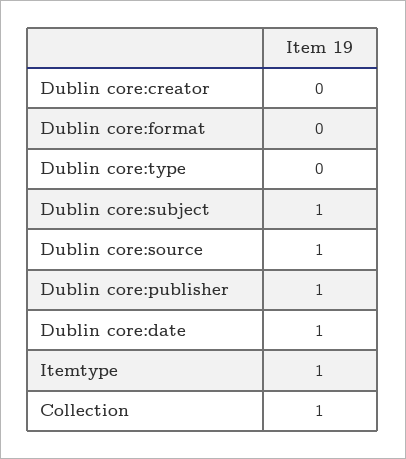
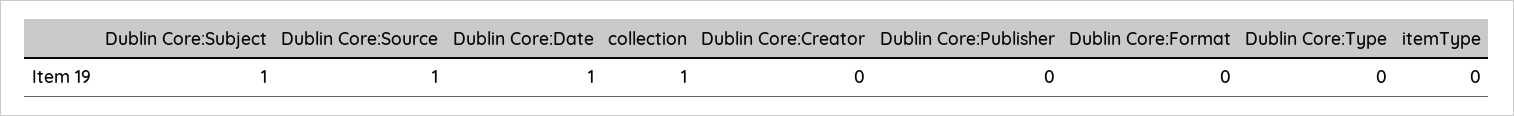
  {
    "Dublin core:creator": 0,
    "Dublin core:format": 0,
    "Dublin core:type": 0,
    "Dublin core:subject": 1,
    "Dublin core:source": 1,
-   "Dublin core:publisher": 1,
+   "Dublin core:publisher": 0,
    "Dublin core:date": 1,
-   "Itemtype": 1,
+   "Itemtype": 0,
    "Collection": 1
  }

